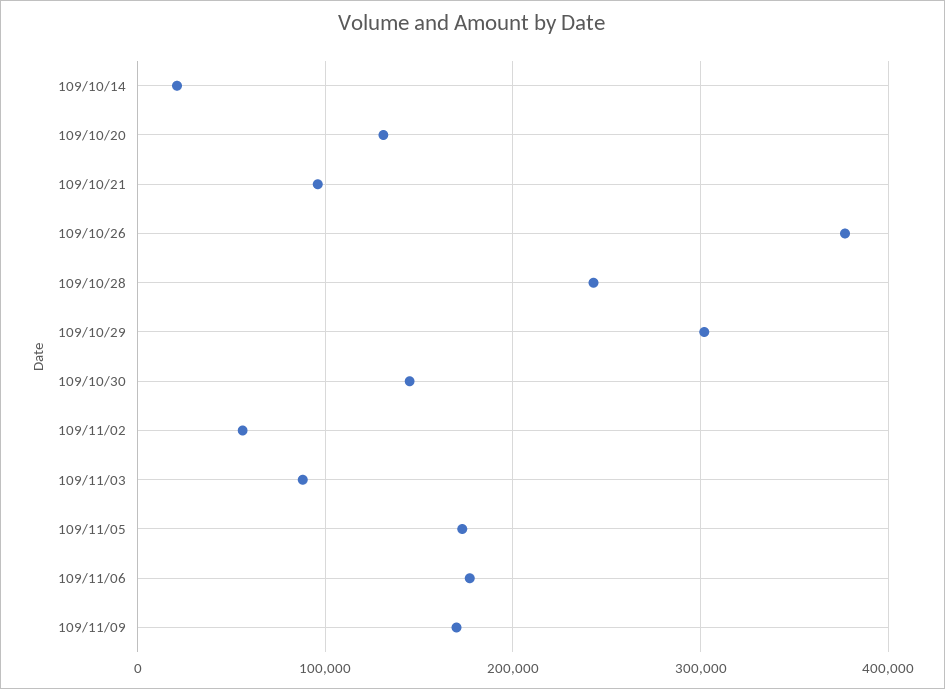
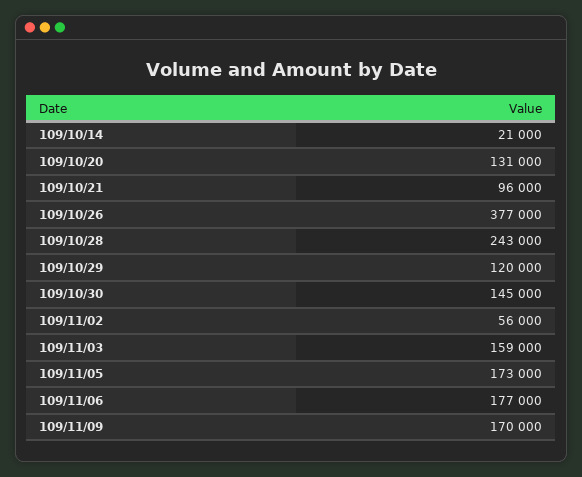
  {
    "109/10/14": 21000,
    "109/10/20": 131000,
    "109/10/21": 96000,
    "109/10/26": 377000,
    "109/10/28": 243000,
-   "109/10/29": 300000,
+   "109/10/29": 120000,
    "109/10/30": 145000,
    "109/11/02": 56000,
-   "109/11/03": 90000,
+   "109/11/03": 159000,
    "109/11/05": 173000,
    "109/11/06": 177000,
    "109/11/09": 170000
  }

